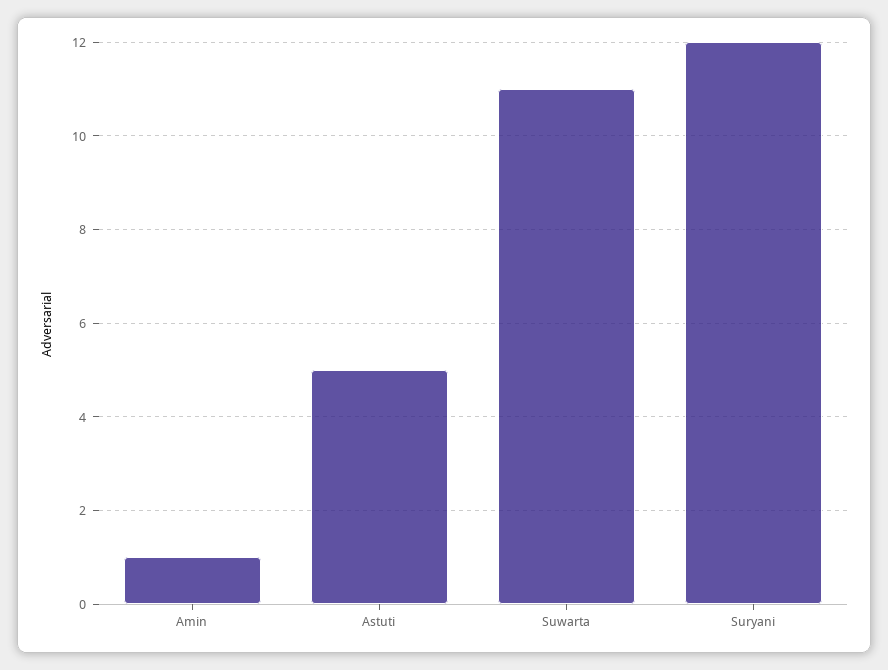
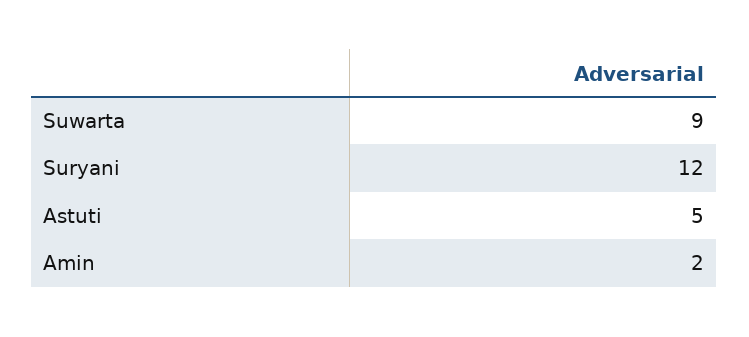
  {
-   "Amin": 1,
+   "Amin": 2,
    "Astuti": 5,
-   "Suwarta": 11,
+   "Suwarta": 9,
    "Suryani": 12
  }

